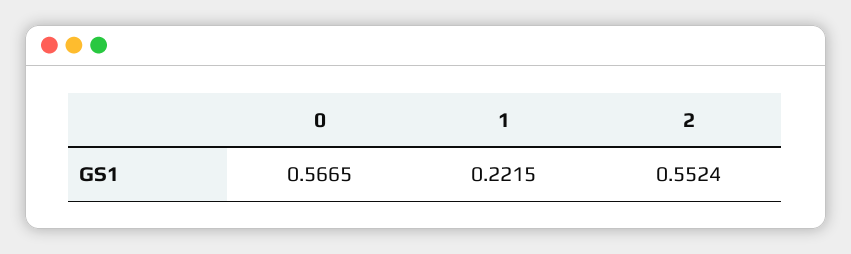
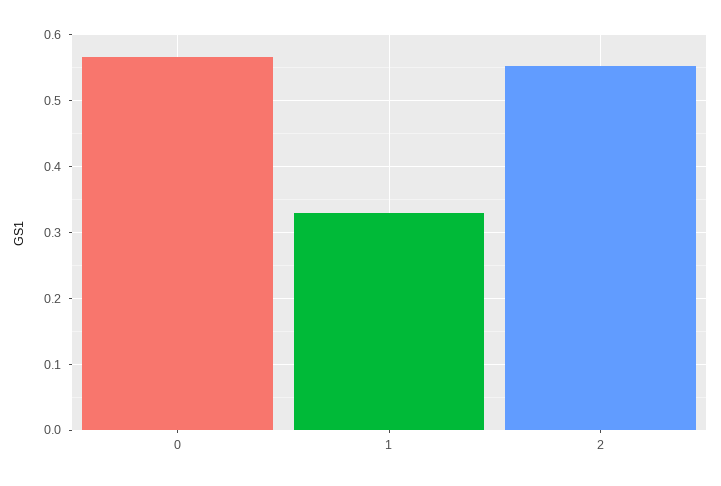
  {
    "0": 0.5665,
-   "1": 0.2215,
+   "1": 0.33,
    "2": 0.5524
  }

